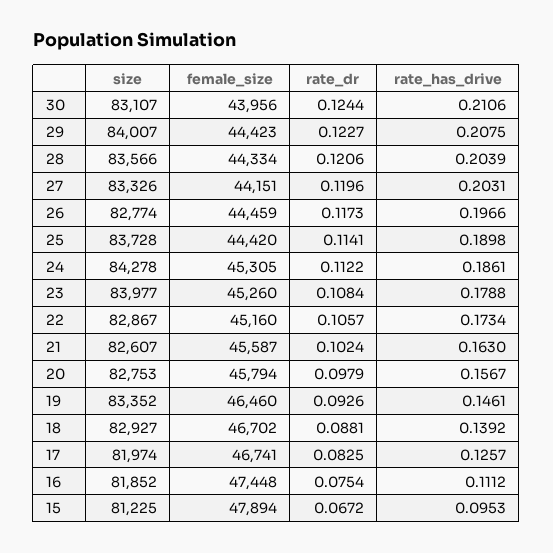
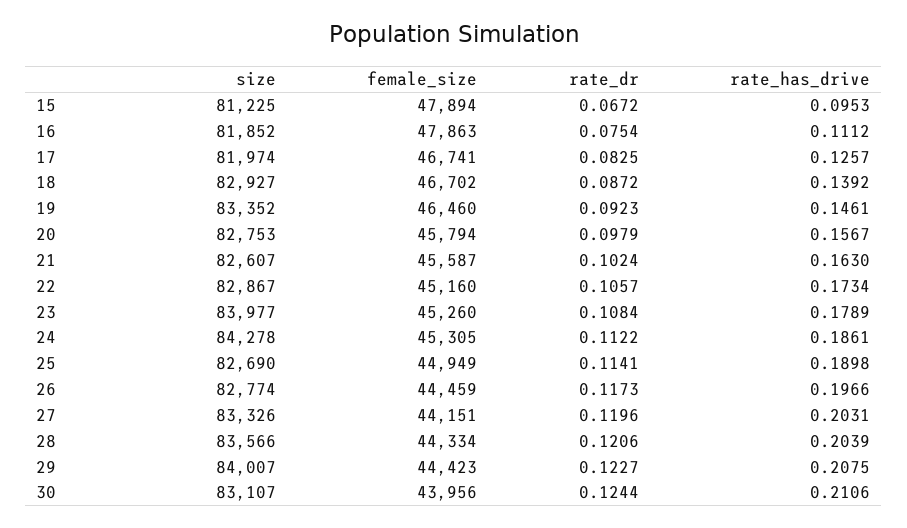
  {
    "size": {
      "30": 83107,
      "29": 84007,
      "28": 83566,
      "27": 83326,
      "26": 82774,
-     "25": 83728,
+     "25": 82690,
      "24": 84278,
      "23": 83977,
      "22": 82867,
      "21": 82607,
      "20": 82753,
      "19": 83352,
      "18": 82927,
      "17": 81974,
      "16": 81852,
      "15": 81225
    },
    "female_size": {
      "30": 43956,
      "29": 44423,
      "28": 44334,
      "27": 44151,
      "26": 44459,
-     "25": 44420,
+     "25": 44949,
      "24": 45305,
      "23": 45260,
      "22": 45160,
      "21": 45587,
      "20": 45794,
      "19": 46460,
      "18": 46702,
      "17": 46741,
-     "16": 47448,
+     "16": 47863,
      "15": 47894
    },
    "rate_dr": {
      "30": 0.1244,
      "29": 0.1227,
      "28": 0.1206,
      "27": 0.1196,
      "26": 0.1173,
      "25": 0.1141,
      "24": 0.1122,
      "23": 0.1084,
      "22": 0.1057,
      "21": 0.1024,
      "20": 0.0979,
-     "19": 0.0926,
+     "19": 0.0923,
-     "18": 0.0881,
+     "18": 0.0872,
      "17": 0.0825,
      "16": 0.0754,
      "15": 0.0672
    },
    "rate_has_drive": {
      "30": 0.2106,
      "29": 0.2075,
      "28": 0.2039,
      "27": 0.2031,
      "26": 0.1966,
      "25": 0.1898,
      "24": 0.1861,
-     "23": 0.1788,
+     "23": 0.1789,
      "22": 0.1734,
      "21": 0.163,
      "20": 0.1567,
      "19": 0.1461,
      "18": 0.1392,
      "17": 0.1257,
      "16": 0.1112,
      "15": 0.0953
    }
  }

